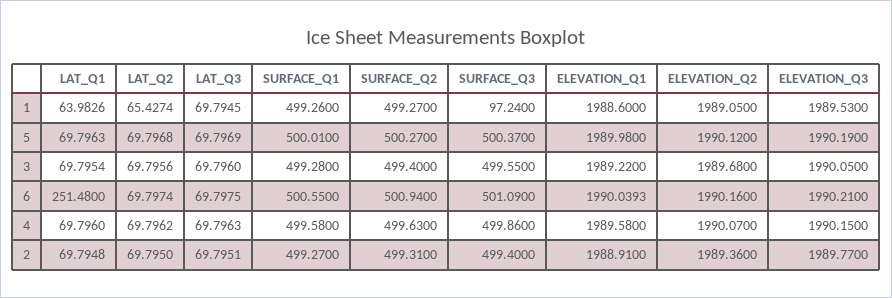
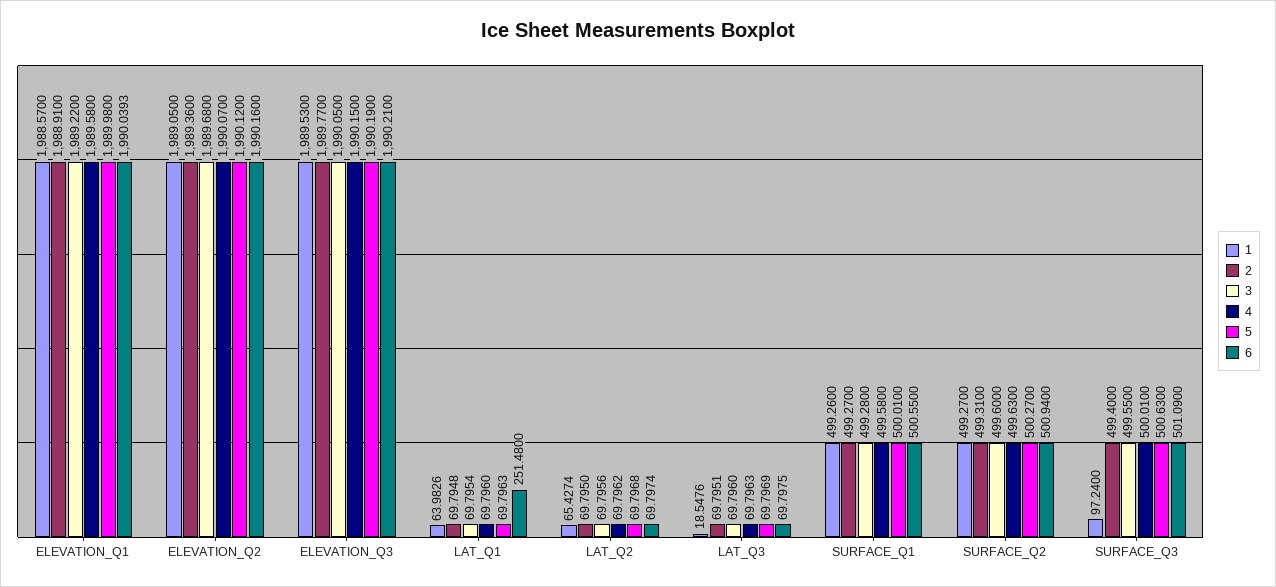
  {
    "1": {
      "LAT_Q1": 63.9826,
      "LAT_Q2": 65.4274,
-     "LAT_Q3": 69.7945,
+     "LAT_Q3": 18.5476,
      "SURFACE_Q1": 499.26,
      "SURFACE_Q2": 499.27,
      "SURFACE_Q3": 97.24,
-     "ELEVATION_Q1": 1988.6,
+     "ELEVATION_Q1": 1988.57,
      "ELEVATION_Q2": 1989.05,
      "ELEVATION_Q3": 1989.53
    },
    "5": {
      "LAT_Q1": 69.7963,
      "LAT_Q2": 69.7968,
      "LAT_Q3": 69.7969,
      "SURFACE_Q1": 500.01,
      "SURFACE_Q2": 500.27,
-     "SURFACE_Q3": 500.37,
+     "SURFACE_Q3": 500.63,
      "ELEVATION_Q1": 1989.98,
      "ELEVATION_Q2": 1990.12,
      "ELEVATION_Q3": 1990.19
    },
    "3": {
      "LAT_Q1": 69.7954,
      "LAT_Q2": 69.7956,
      "LAT_Q3": 69.796,
      "SURFACE_Q1": 499.28,
-     "SURFACE_Q2": 499.4,
+     "SURFACE_Q2": 499.6,
      "SURFACE_Q3": 499.55,
      "ELEVATION_Q1": 1989.22,
      "ELEVATION_Q2": 1989.68,
      "ELEVATION_Q3": 1990.05
    },
    "6": {
      "LAT_Q1": 251.48,
      "LAT_Q2": 69.7974,
      "LAT_Q3": 69.7975,
      "SURFACE_Q1": 500.55,
      "SURFACE_Q2": 500.94,
      "SURFACE_Q3": 501.09,
      "ELEVATION_Q1": 1990.0393,
      "ELEVATION_Q2": 1990.16,
      "ELEVATION_Q3": 1990.21
    },
    "4": {
      "LAT_Q1": 69.796,
      "LAT_Q2": 69.7962,
      "LAT_Q3": 69.7963,
      "SURFACE_Q1": 499.58,
      "SURFACE_Q2": 499.63,
-     "SURFACE_Q3": 499.86,
+     "SURFACE_Q3": 500.01,
      "ELEVATION_Q1": 1989.58,
      "ELEVATION_Q2": 1990.07,
      "ELEVATION_Q3": 1990.15
    },
    "2": {
      "LAT_Q1": 69.7948,
      "LAT_Q2": 69.795,
      "LAT_Q3": 69.7951,
      "SURFACE_Q1": 499.27,
      "SURFACE_Q2": 499.31,
      "SURFACE_Q3": 499.4,
      "ELEVATION_Q1": 1988.91,
      "ELEVATION_Q2": 1989.36,
      "ELEVATION_Q3": 1989.77
    }
  }

